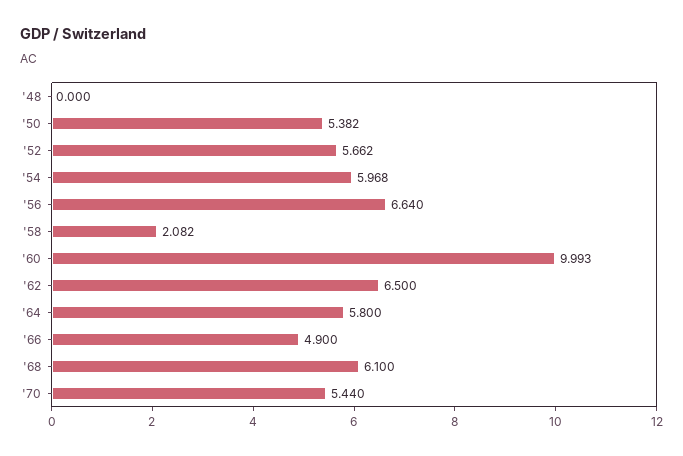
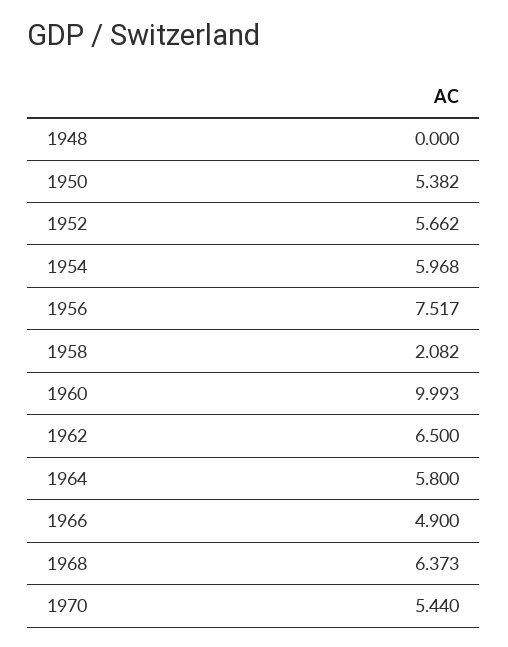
  {
    "'48": 0,
    "'50": 5.382,
    "'52": 5.662,
    "'54": 5.968,
-   "'56": 6.64,
+   "'56": 7.517,
    "'58": 2.082,
    "'60": 9.993,
    "'62": 6.5,
    "'64": 5.8,
    "'66": 4.9,
-   "'68": 6.1,
+   "'68": 6.373,
    "'70": 5.44
  }

